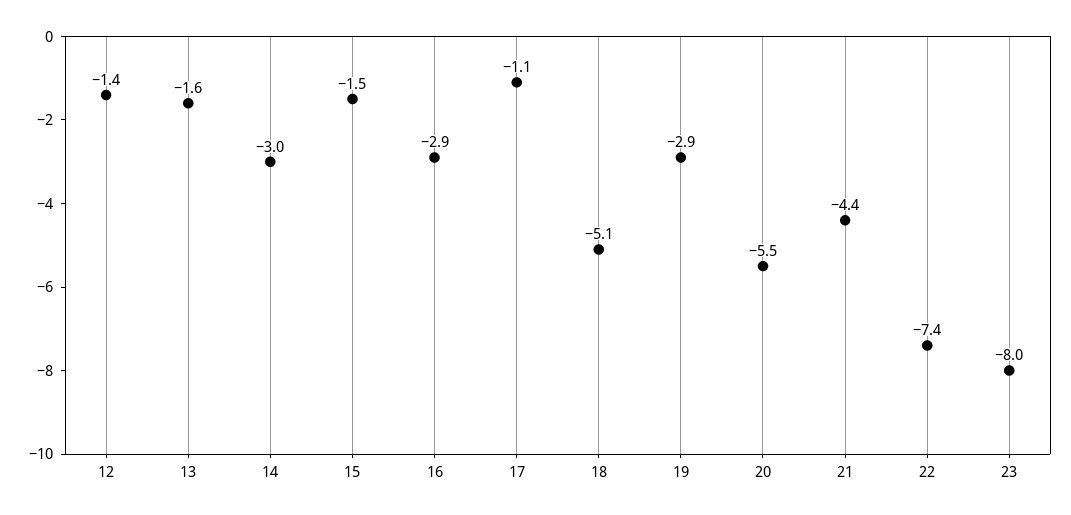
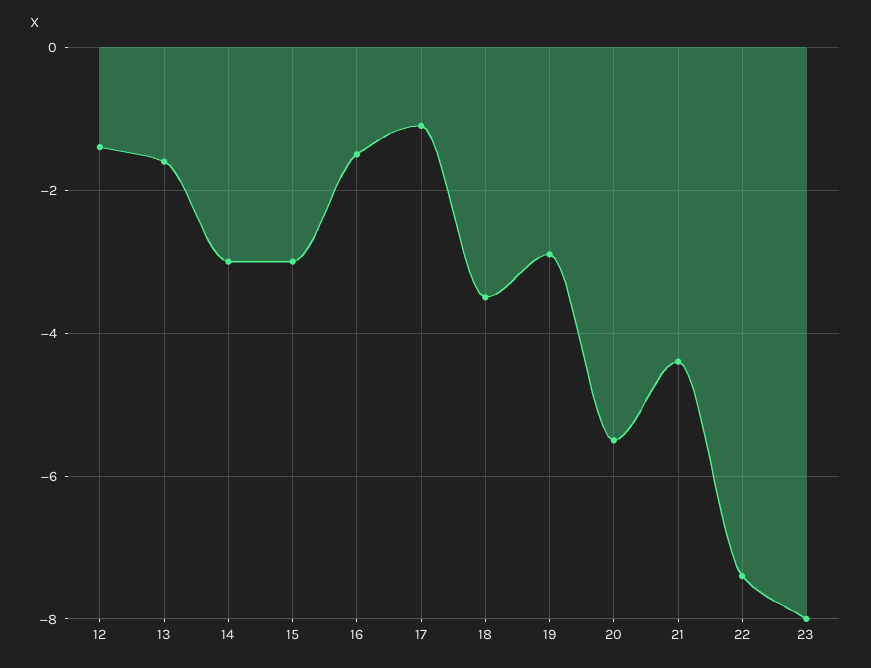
  {
    "12": -1.4,
    "13": -1.6,
    "14": -3,
-   "15": -1.5,
+   "15": -3,
-   "16": -2.9,
+   "16": -1.5,
    "17": -1.1,
-   "18": -5.1,
+   "18": -3.5,
    "19": -2.9,
    "20": -5.5,
    "21": -4.4,
    "22": -7.4,
    "23": -8
  }

